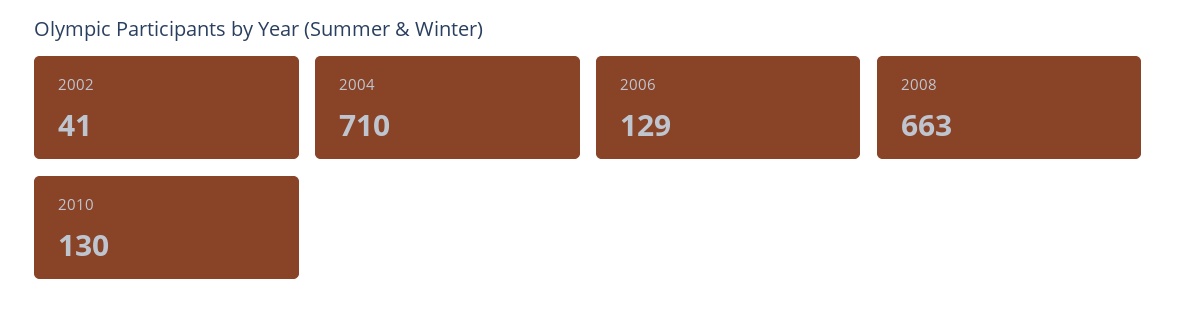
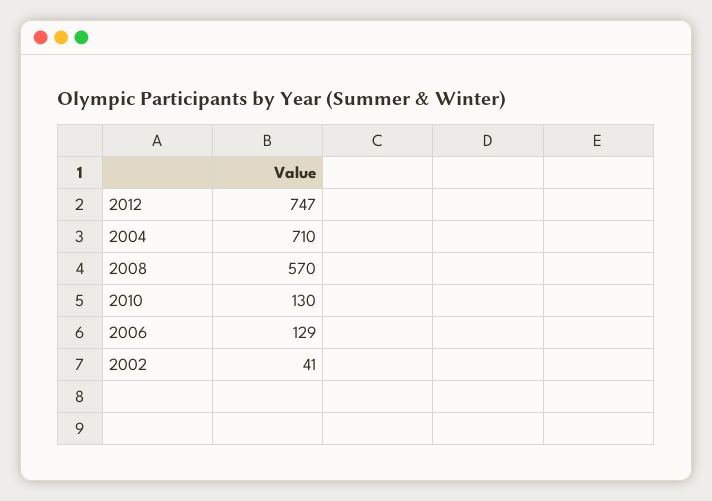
  {
    "2002": 41,
    "2004": 710,
    "2006": 129,
-   "2008": 663,
+   "2008": 570,
-   "2010": 130
+   "2010": 130,
+   "2012": 747
  }

